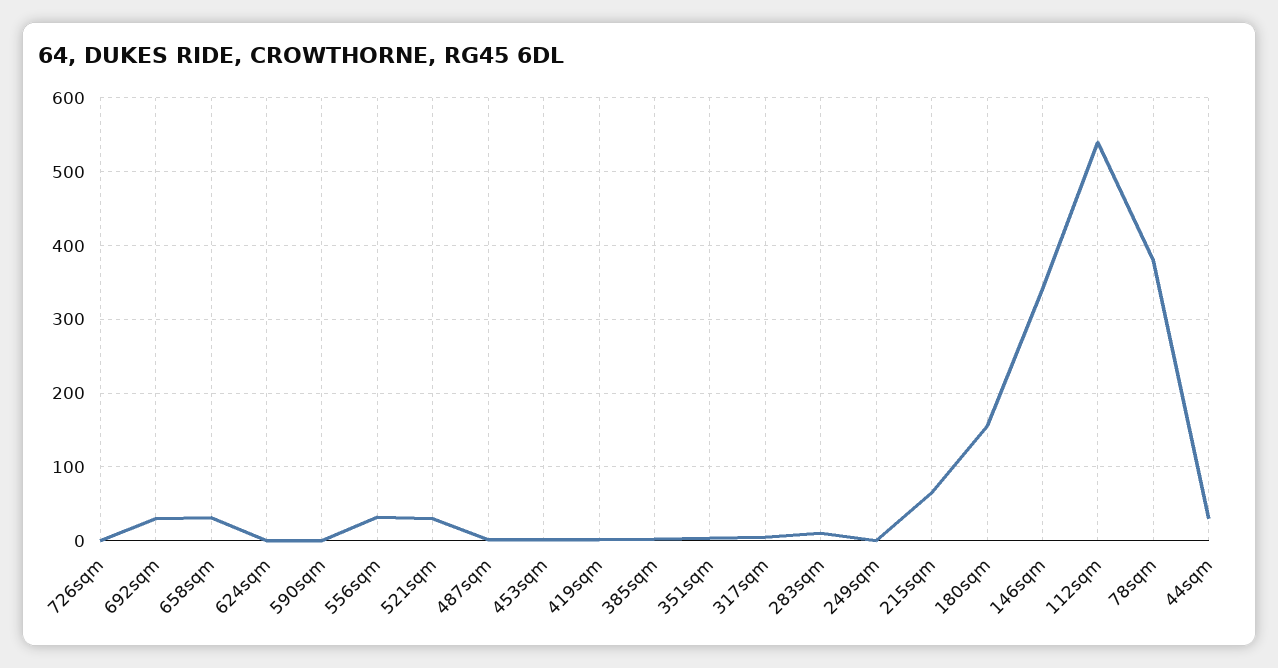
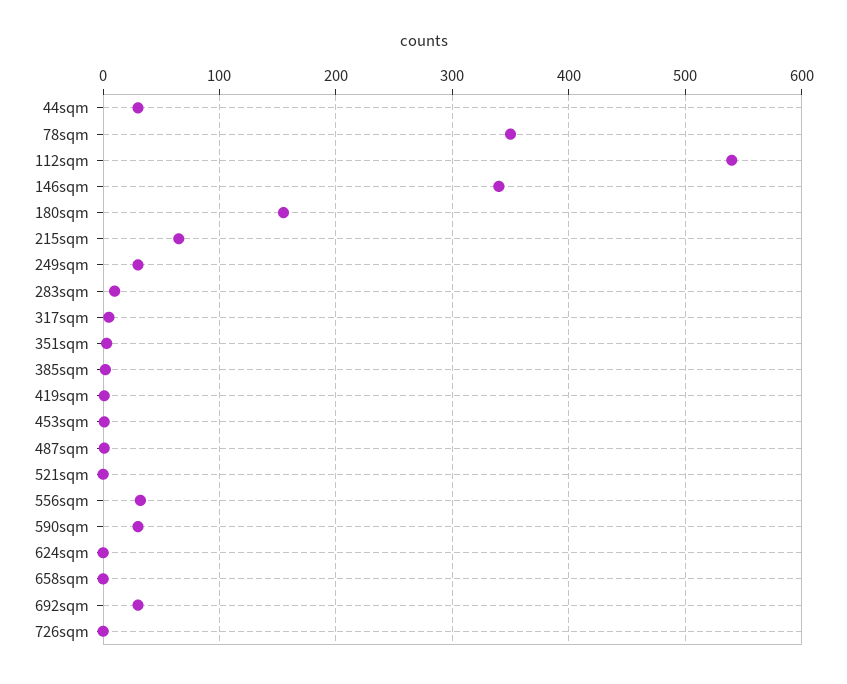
  {
    "726sqm": 0,
    "692sqm": 30,
-   "658sqm": 30,
+   "658sqm": 0,
    "624sqm": 0,
-   "590sqm": 0,
+   "590sqm": 30,
    "556sqm": 30,
-   "521sqm": 30,
+   "521sqm": 0,
    "487sqm": 0,
    "453sqm": 0,
    "419sqm": 0,
    "385sqm": 0,
    "351sqm": 0,
    "317sqm": 10,
    "283sqm": 10,
-   "249sqm": 0,
+   "249sqm": 30,
    "215sqm": 70,
    "180sqm": 160,
    "146sqm": 340,
    "112sqm": 540,
-   "78sqm": 380,
+   "78sqm": 350,
    "44sqm": 30
  }

